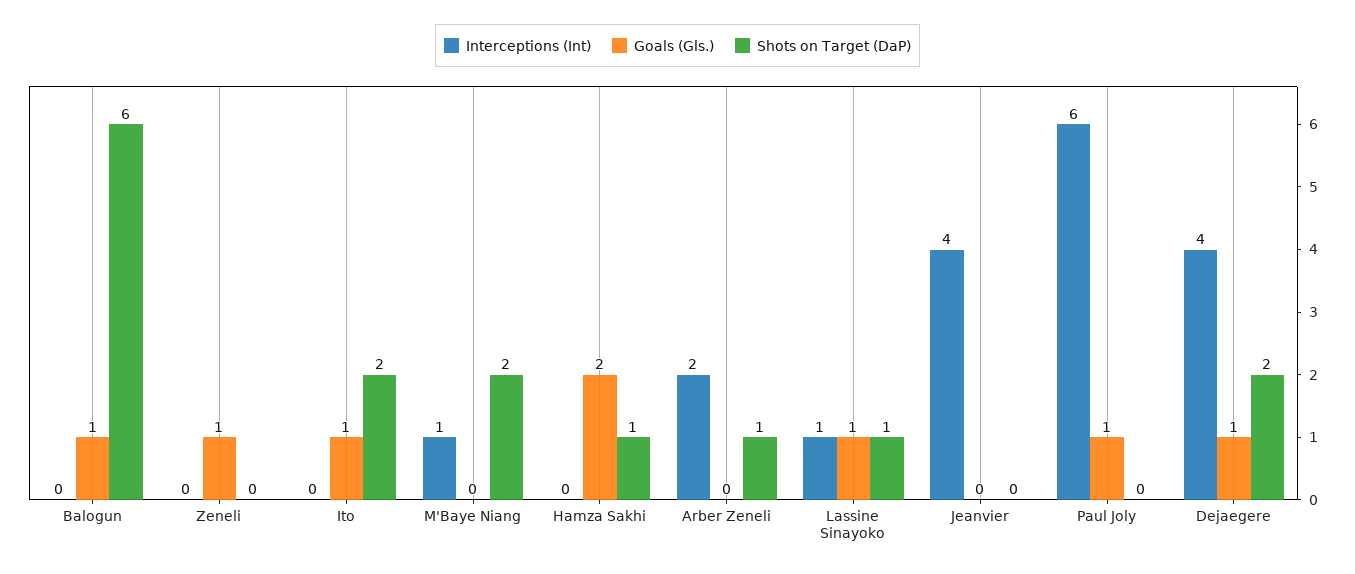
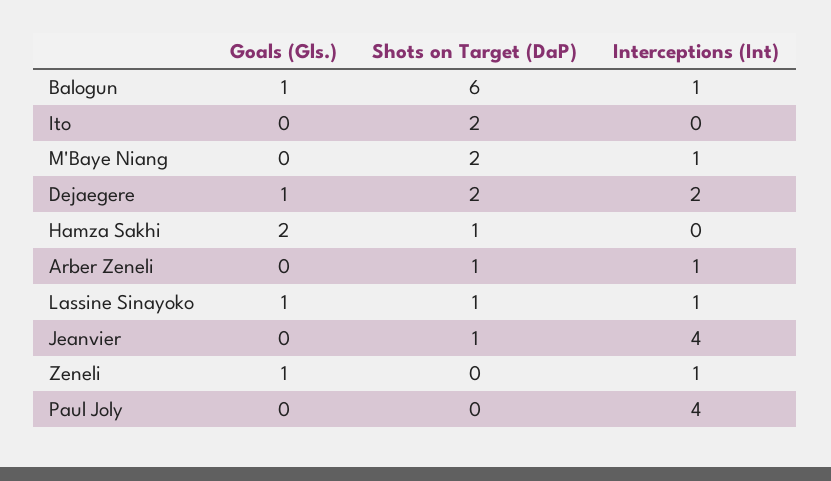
  {
    "Interceptions (Int)": {
-     "Balogun": 0,
+     "Balogun": 1,
-     "Zeneli": 0,
+     "Zeneli": 1,
      "Ito": 0,
      "M'Baye Niang": 1,
      "Hamza Sakhi": 0,
-     "Arber Zeneli": 2,
+     "Arber Zeneli": 1,
      "Lassine Sinayoko": 1,
      "Jeanvier": 4,
-     "Paul Joly": 6,
+     "Paul Joly": 4,
-     "Dejaegere": 4
+     "Dejaegere": 2
    },
    "Goals (Gls.)": {
      "Balogun": 1,
      "Zeneli": 1,
-     "Ito": 1,
+     "Ito": 0,
      "M'Baye Niang": 0,
      "Hamza Sakhi": 2,
      "Arber Zeneli": 0,
      "Lassine Sinayoko": 1,
      "Jeanvier": 0,
-     "Paul Joly": 1,
+     "Paul Joly": 0,
      "Dejaegere": 1
    },
    "Shots on Target (DaP)": {
      "Balogun": 6,
      "Zeneli": 0,
      "Ito": 2,
      "M'Baye Niang": 2,
      "Hamza Sakhi": 1,
      "Arber Zeneli": 1,
      "Lassine Sinayoko": 1,
-     "Jeanvier": 0,
+     "Jeanvier": 1,
      "Paul Joly": 0,
      "Dejaegere": 2
    }
  }

